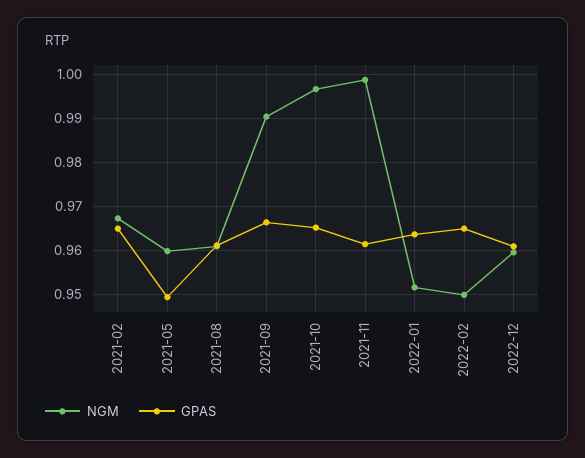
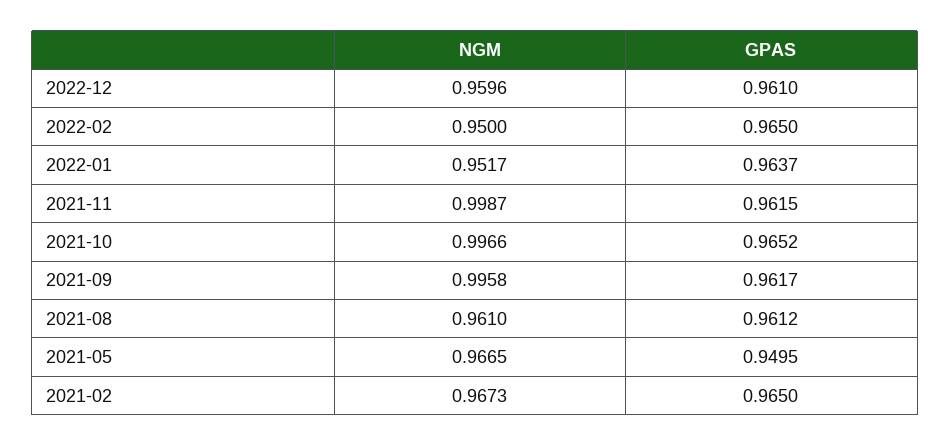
  {
    "NGM": {
      "2021-02": 0.9673,
-     "2021-05": 0.96,
+     "2021-05": 0.9665,
      "2021-08": 0.961,
-     "2021-09": 0.99,
+     "2021-09": 0.9958,
      "2021-10": 0.9966,
      "2021-11": 0.9987,
      "2022-01": 0.9517,
      "2022-02": 0.95,
      "2022-12": 0.9596
    },
    "GPAS": {
      "2021-02": 0.965,
      "2021-05": 0.9495,
      "2021-08": 0.9612,
-     "2021-09": 0.966,
+     "2021-09": 0.9617,
      "2021-10": 0.9652,
      "2021-11": 0.9615,
      "2022-01": 0.9637,
      "2022-02": 0.965,
      "2022-12": 0.961
    }
  }

